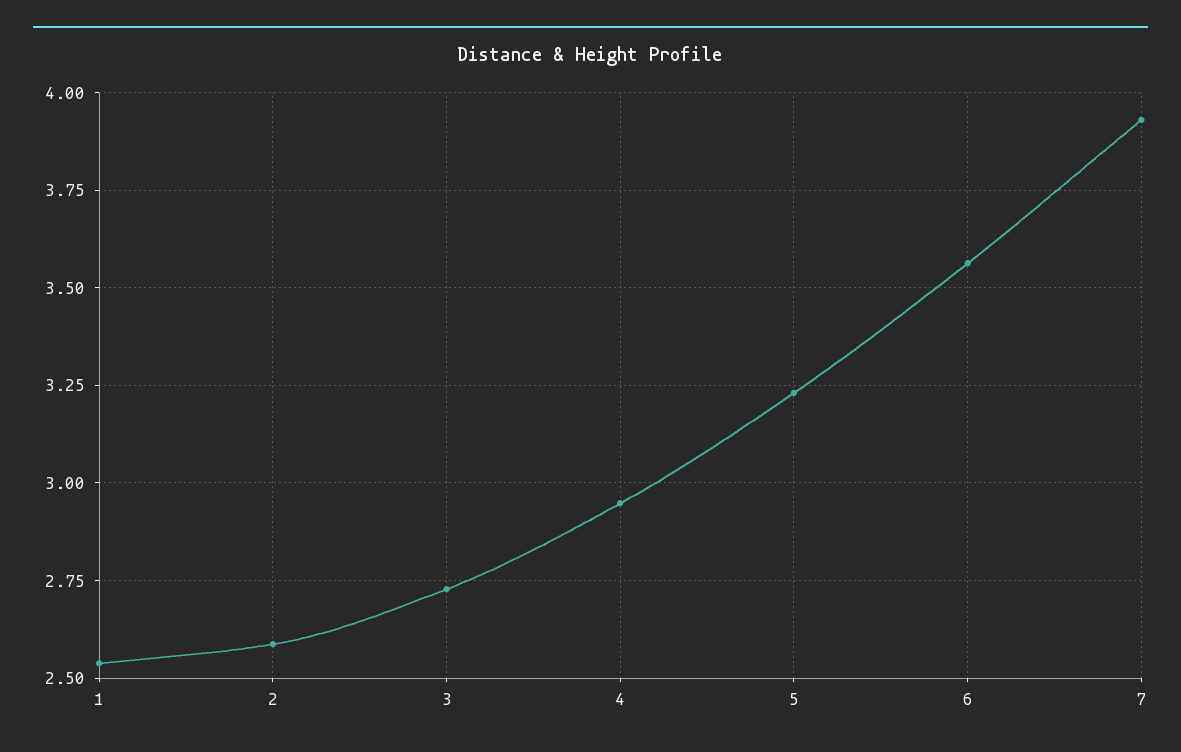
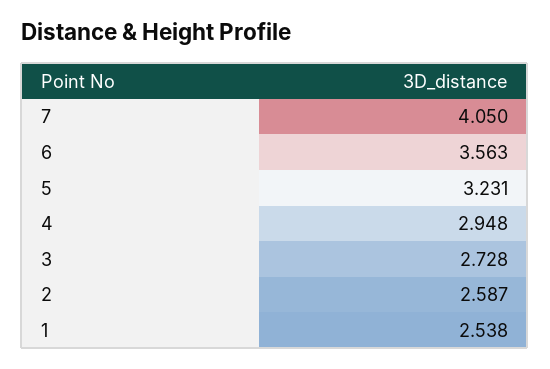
  {
    "1": 2.538,
    "2": 2.587,
    "3": 2.728,
    "4": 2.948,
    "5": 3.231,
    "6": 3.563,
-   "7": 3.925
+   "7": 4.05
  }

